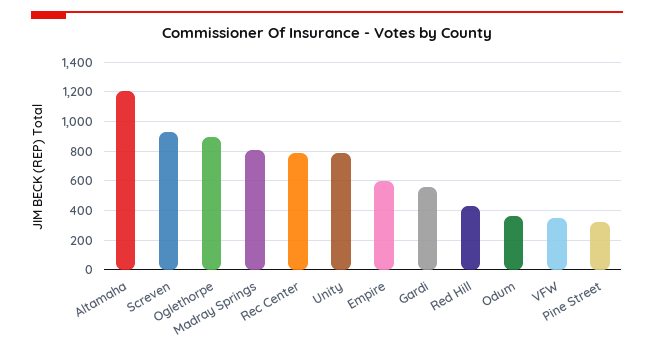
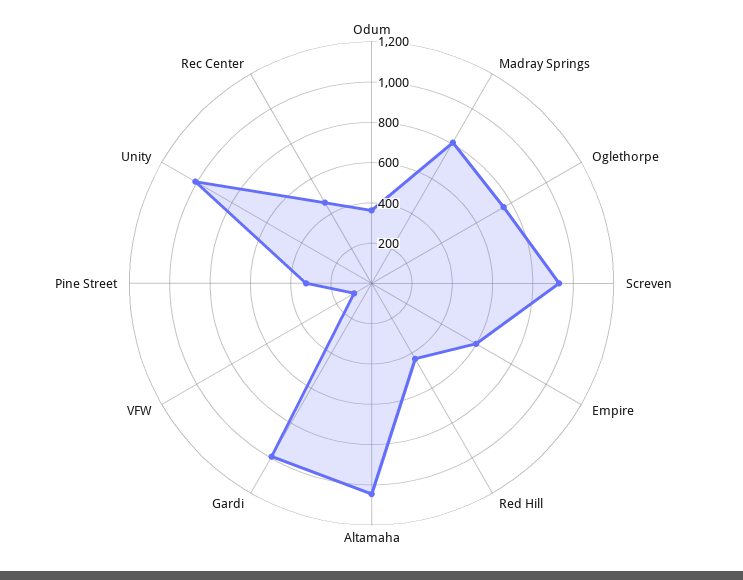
  {
-   "Altamaha": 1200,
+   "Altamaha": 1050,
    "Screven": 950,
-   "Oglethorpe": 900,
+   "Oglethorpe": 750,
    "Madray Springs": 800,
-   "Rec Center": 800,
+   "Rec Center": 450,
-   "Unity": 800,
+   "Unity": 1000,
    "Empire": 600,
-   "Gardi": 550,
+   "Gardi": 1000,
    "Red Hill": 450,
    "Odum": 350,
-   "VFW": 350,
+   "VFW": 100,
    "Pine Street": 300
  }

